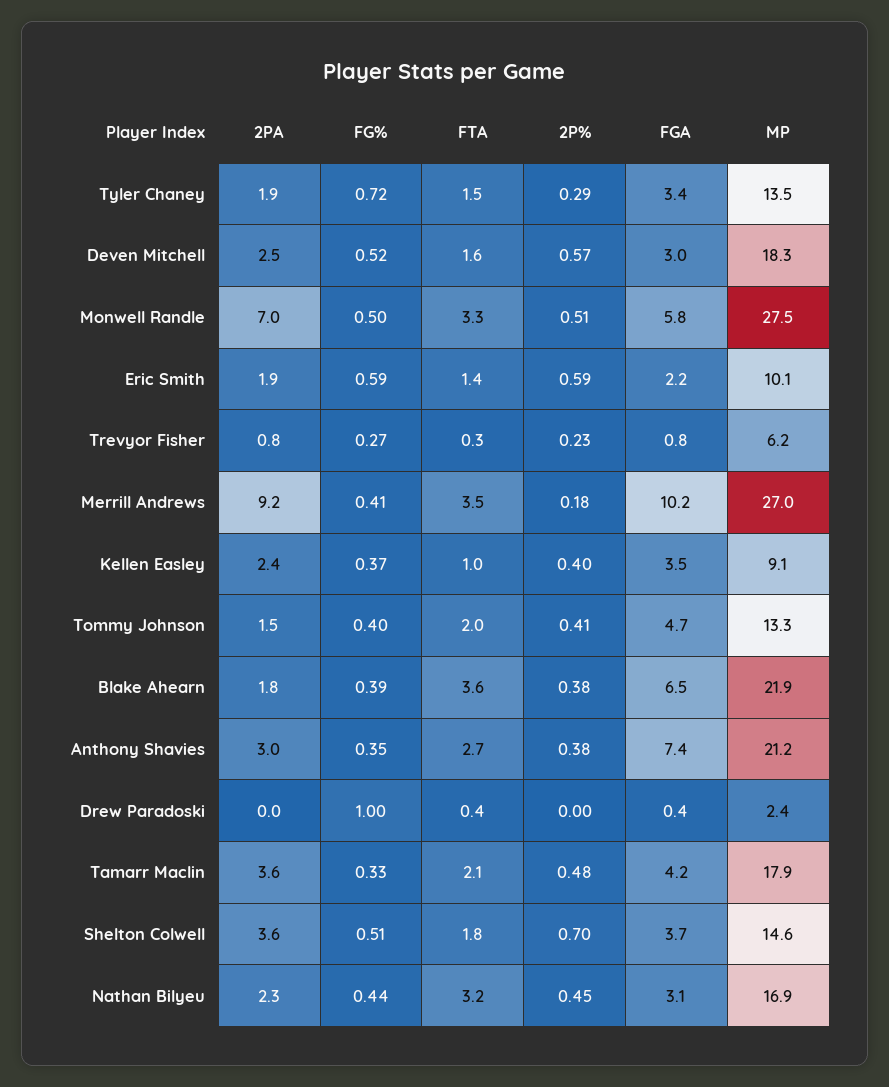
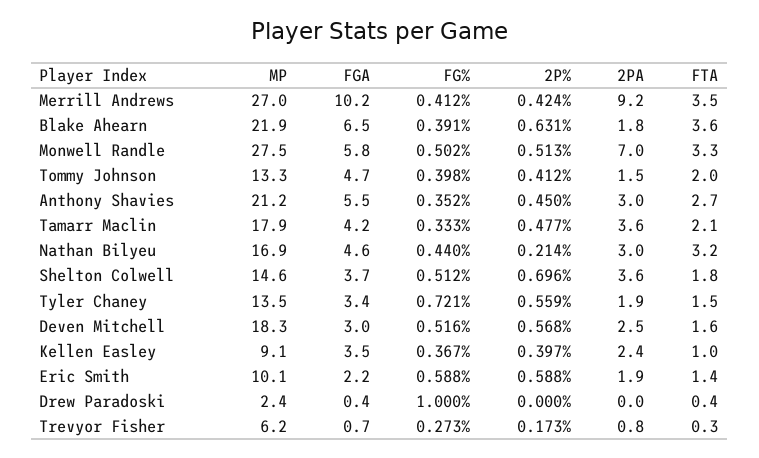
  {
    "2PA": {
      "Tyler Chaney": 1.9,
      "Deven Mitchell": 2.5,
      "Monwell Randle": 7,
      "Eric Smith": 1.9,
      "Trevyor Fisher": 0.8,
      "Merrill Andrews": 9.2,
      "Kellen Easley": 2.4,
      "Tommy Johnson": 1.5,
      "Blake Ahearn": 1.8,
      "Anthony Shavies": 3,
      "Drew Paradoski": 0,
      "Tamarr Maclin": 3.6,
      "Shelton Colwell": 3.6,
-     "Nathan Bilyeu": 2.3
+     "Nathan Bilyeu": 3
    },
    "FG%": {
      "Tyler Chaney": 0.721,
      "Deven Mitchell": 0.516,
      "Monwell Randle": 0.502,
      "Eric Smith": 0.588,
      "Trevyor Fisher": 0.273,
      "Merrill Andrews": 0.412,
      "Kellen Easley": 0.367,
      "Tommy Johnson": 0.398,
      "Blake Ahearn": 0.391,
      "Anthony Shavies": 0.352,
      "Drew Paradoski": 1,
      "Tamarr Maclin": 0.333,
      "Shelton Colwell": 0.512,
      "Nathan Bilyeu": 0.44
    },
    "FTA": {
      "Tyler Chaney": 1.5,
      "Deven Mitchell": 1.6,
      "Monwell Randle": 3.3,
      "Eric Smith": 1.4,
      "Trevyor Fisher": 0.3,
      "Merrill Andrews": 3.5,
      "Kellen Easley": 1,
      "Tommy Johnson": 2,
      "Blake Ahearn": 3.6,
      "Anthony Shavies": 2.7,
      "Drew Paradoski": 0.4,
      "Tamarr Maclin": 2.1,
      "Shelton Colwell": 1.8,
      "Nathan Bilyeu": 3.2
    },
    "2P%": {
-     "Tyler Chaney": 0.29,
+     "Tyler Chaney": 0.559,
      "Deven Mitchell": 0.568,
      "Monwell Randle": 0.513,
      "Eric Smith": 0.588,
-     "Trevyor Fisher": 0.23,
+     "Trevyor Fisher": 0.173,
-     "Merrill Andrews": 0.18,
+     "Merrill Andrews": 0.424,
      "Kellen Easley": 0.397,
      "Tommy Johnson": 0.412,
-     "Blake Ahearn": 0.38,
+     "Blake Ahearn": 0.631,
-     "Anthony Shavies": 0.38,
+     "Anthony Shavies": 0.45,
      "Drew Paradoski": 0,
      "Tamarr Maclin": 0.477,
      "Shelton Colwell": 0.696,
-     "Nathan Bilyeu": 0.45
+     "Nathan Bilyeu": 0.214
    },
    "FGA": {
      "Tyler Chaney": 3.4,
      "Deven Mitchell": 3,
      "Monwell Randle": 5.8,
      "Eric Smith": 2.2,
-     "Trevyor Fisher": 0.8,
+     "Trevyor Fisher": 0.7,
      "Merrill Andrews": 10.2,
      "Kellen Easley": 3.5,
      "Tommy Johnson": 4.7,
      "Blake Ahearn": 6.5,
-     "Anthony Shavies": 7.4,
+     "Anthony Shavies": 5.5,
      "Drew Paradoski": 0.4,
      "Tamarr Maclin": 4.2,
      "Shelton Colwell": 3.7,
-     "Nathan Bilyeu": 3.1
+     "Nathan Bilyeu": 4.6
    },
    "MP": {
      "Tyler Chaney": 13.5,
      "Deven Mitchell": 18.3,
      "Monwell Randle": 27.5,
      "Eric Smith": 10.1,
      "Trevyor Fisher": 6.2,
      "Merrill Andrews": 27,
      "Kellen Easley": 9.1,
      "Tommy Johnson": 13.3,
      "Blake Ahearn": 21.9,
      "Anthony Shavies": 21.2,
      "Drew Paradoski": 2.4,
      "Tamarr Maclin": 17.9,
      "Shelton Colwell": 14.6,
      "Nathan Bilyeu": 16.9
    }
  }

